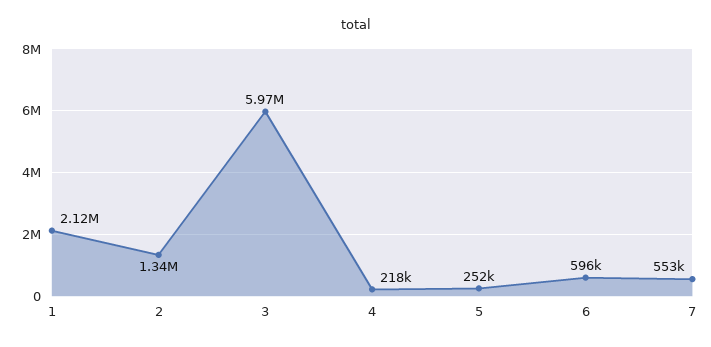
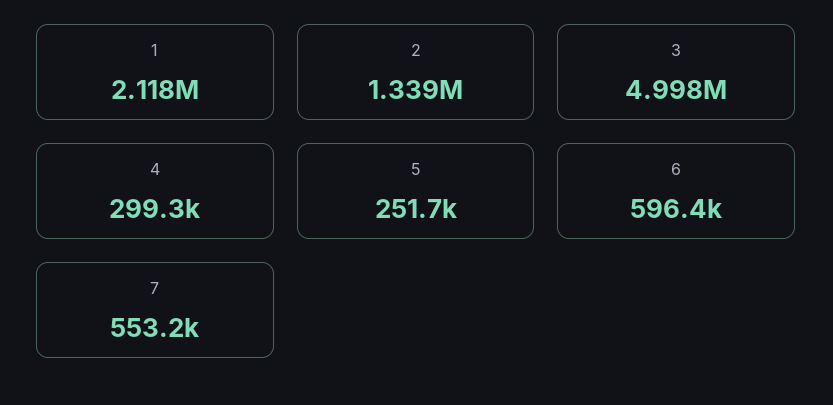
  {
    "1": 2118000,
    "2": 1339000,
-   "3": 5970000,
+   "3": 4998000,
-   "4": 218000,
+   "4": 299300,
    "5": 251700,
    "6": 596400,
    "7": 553200
  }

